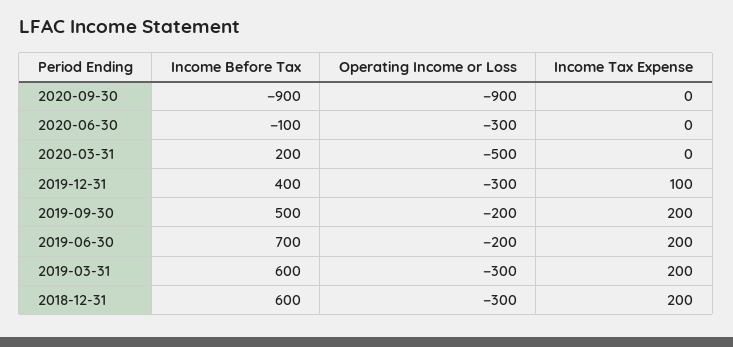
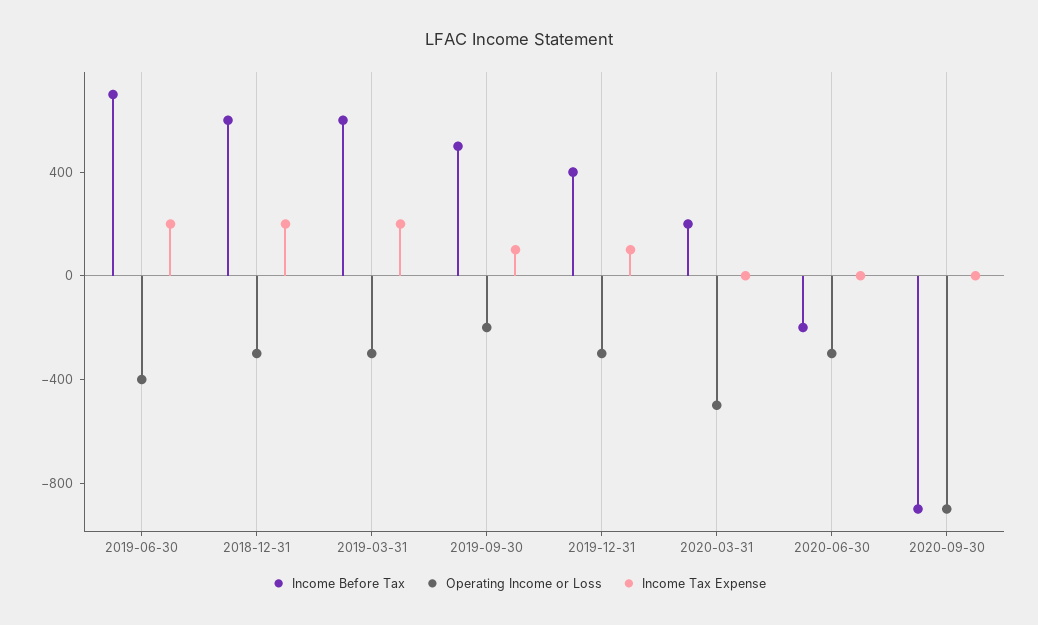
  {
    "Income Before Tax": {
      "2020-09-30": -900,
-     "2020-06-30": -100,
+     "2020-06-30": -200,
      "2020-03-31": 200,
      "2019-12-31": 400,
      "2019-09-30": 500,
      "2019-06-30": 700,
      "2019-03-31": 600,
      "2018-12-31": 600
    },
    "Operating Income or Loss": {
      "2020-09-30": -900,
      "2020-06-30": -300,
      "2020-03-31": -500,
      "2019-12-31": -300,
      "2019-09-30": -200,
-     "2019-06-30": -200,
+     "2019-06-30": -400,
      "2019-03-31": -300,
      "2018-12-31": -300
    },
    "Income Tax Expense": {
      "2020-09-30": 0,
      "2020-06-30": 0,
      "2020-03-31": 0,
      "2019-12-31": 100,
-     "2019-09-30": 200,
+     "2019-09-30": 100,
      "2019-06-30": 200,
      "2019-03-31": 200,
      "2018-12-31": 200
    }
  }

